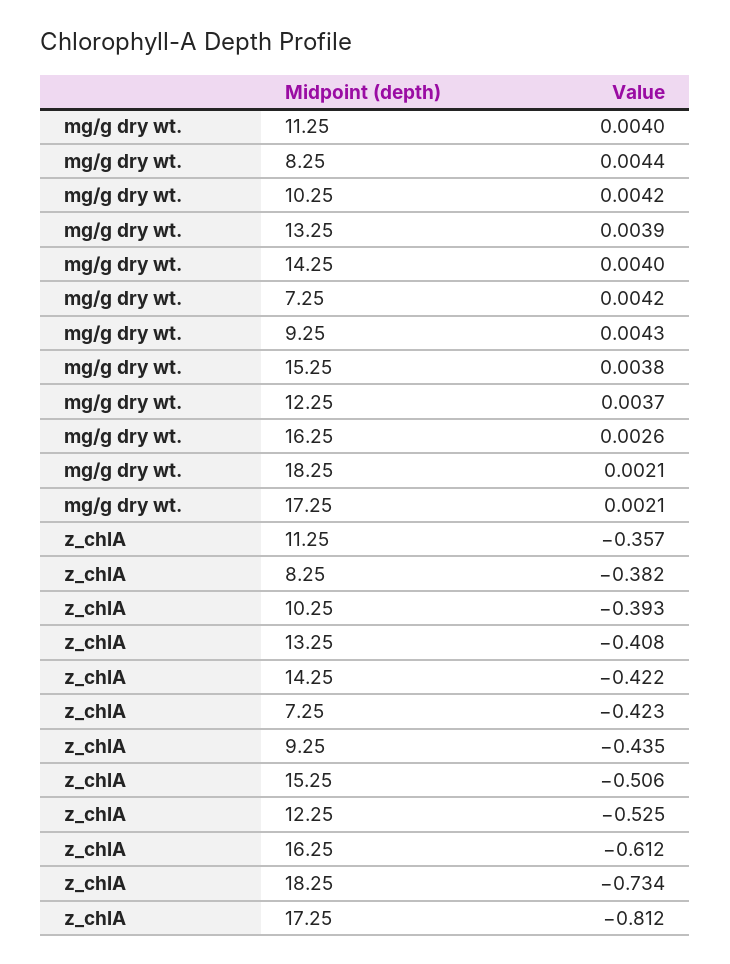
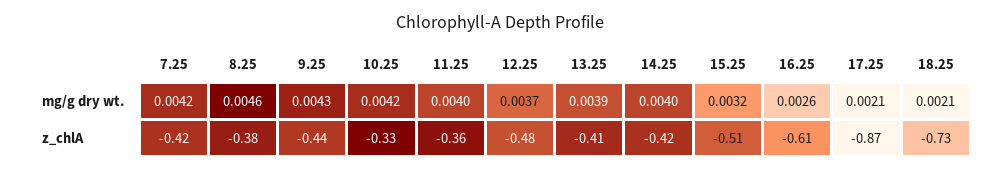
  {
    "mg/g dry wt.": {
      "11.25": 0.004,
-     "8.25": 0.0044,
+     "8.25": 0.0046,
      "10.25": 0.0042,
      "13.25": 0.0039,
      "14.25": 0.004,
      "7.25": 0.0042,
      "9.25": 0.0043,
-     "15.25": 0.0038,
+     "15.25": 0.0032,
      "12.25": 0.0037,
      "16.25": 0.0026,
      "18.25": 0.0021,
      "17.25": 0.0021
    },
    "z_chlA": {
      "11.25": -0.357,
      "8.25": -0.382,
-     "10.25": -0.393,
+     "10.25": -0.33,
      "13.25": -0.408,
      "14.25": -0.422,
      "7.25": -0.423,
      "9.25": -0.435,
      "15.25": -0.506,
-     "12.25": -0.525,
+     "12.25": -0.48,
      "16.25": -0.612,
      "18.25": -0.734,
-     "17.25": -0.812
+     "17.25": -0.87
    }
  }

